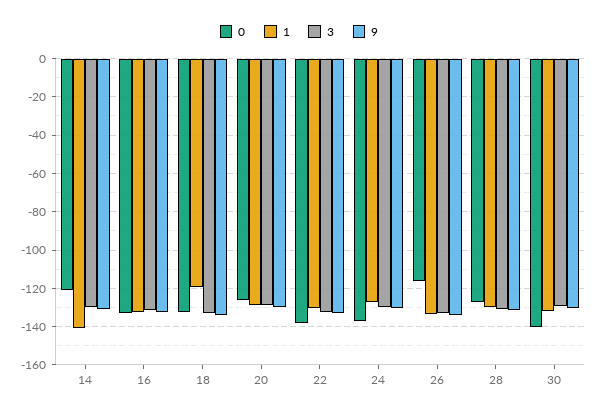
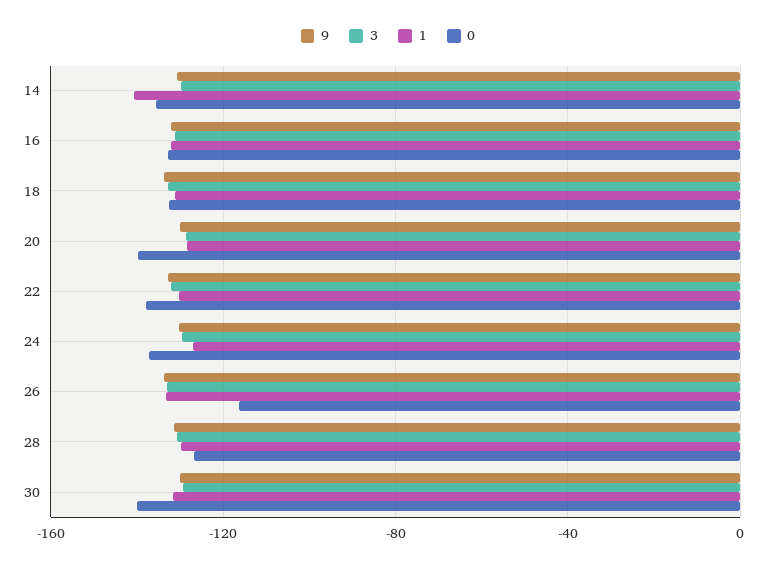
  {
    "0": {
-     "14": -120,
+     "14": -135,
      "16": -135,
      "18": -135,
-     "20": -125,
+     "20": -140,
      "22": -140,
      "24": -135,
      "26": -115,
      "28": -125,
      "30": -140
    },
    "1": {
      "14": -140,
      "16": -130,
-     "18": -120,
+     "18": -130,
      "20": -130,
      "22": -130,
      "24": -125,
      "26": -135,
      "28": -130,
      "30": -130
    },
    "3": {
      "14": -130,
      "16": -130,
      "18": -135,
      "20": -130,
      "22": -130,
      "24": -130,
      "26": -135,
      "28": -130,
      "30": -130
    },
    "9": {
      "14": -130,
      "16": -130,
      "18": -135,
      "20": -130,
      "22": -135,
      "24": -130,
      "26": -135,
      "28": -130,
      "30": -130
    }
  }

